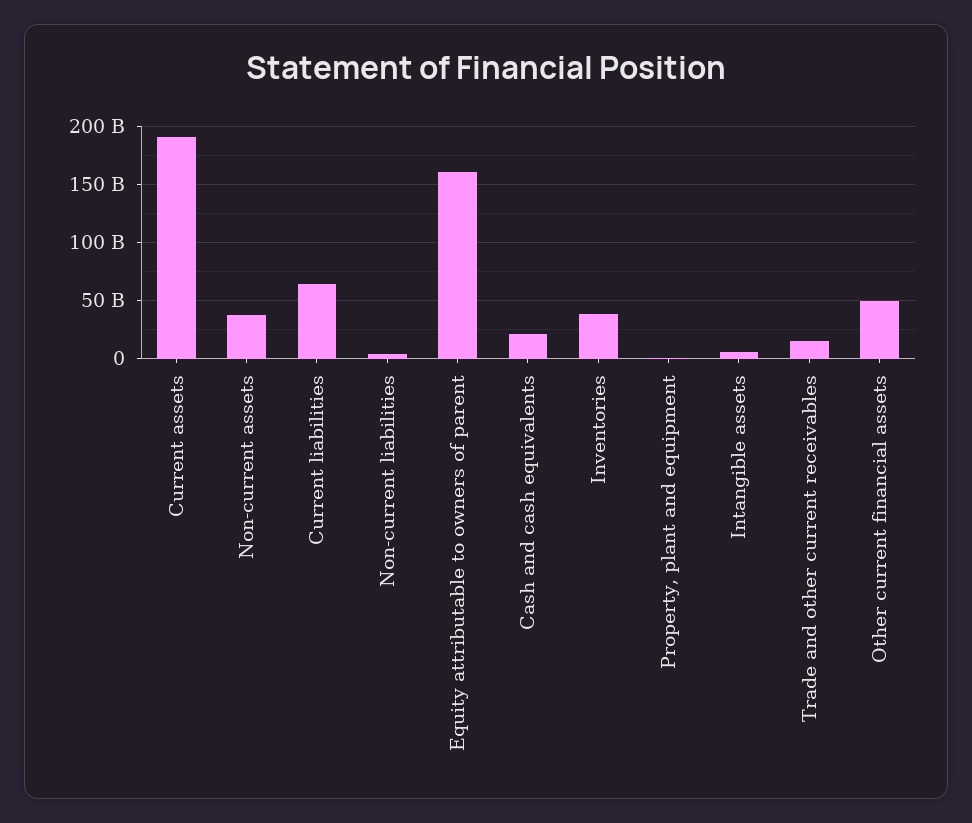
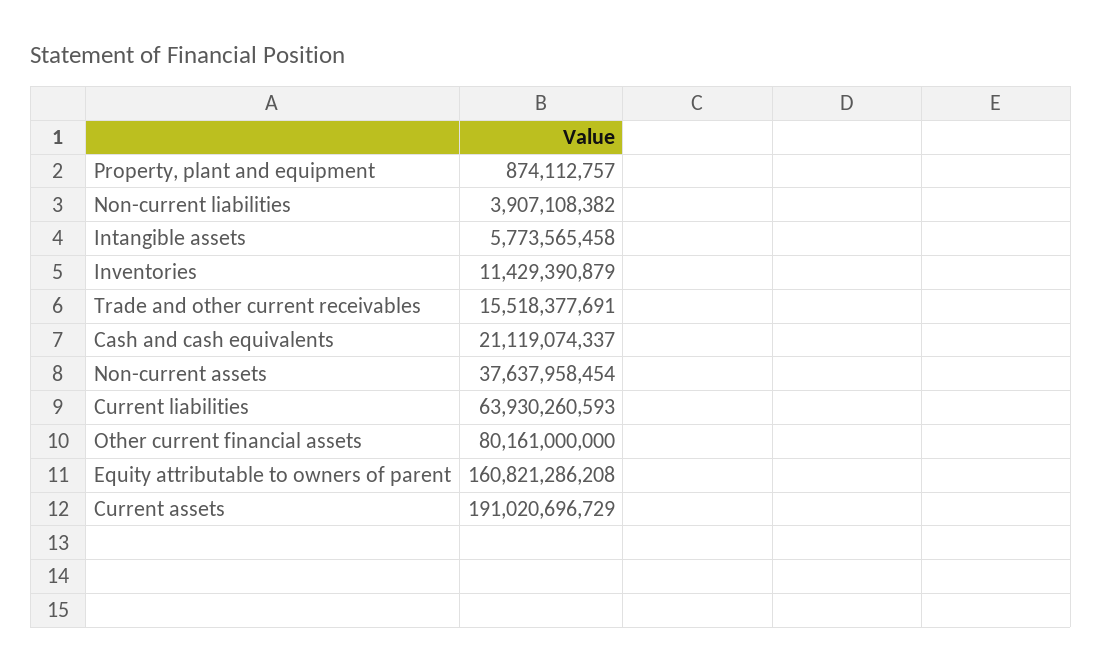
  {
    "Current assets": 191020696729,
    "Non-current assets": 37637958454,
    "Current liabilities": 63930260593,
    "Non-current liabilities": 3907108382,
    "Equity attributable to owners of parent": 160821286208,
    "Cash and cash equivalents": 21119074337,
-   "Inventories": 40000000000,
+   "Inventories": 11429390879,
    "Property, plant and equipment": 874112757,
    "Intangible assets": 5773565458,
    "Trade and other current receivables": 15518377691,
-   "Other current financial assets": 50000000000
+   "Other current financial assets": 80161000000
  }

